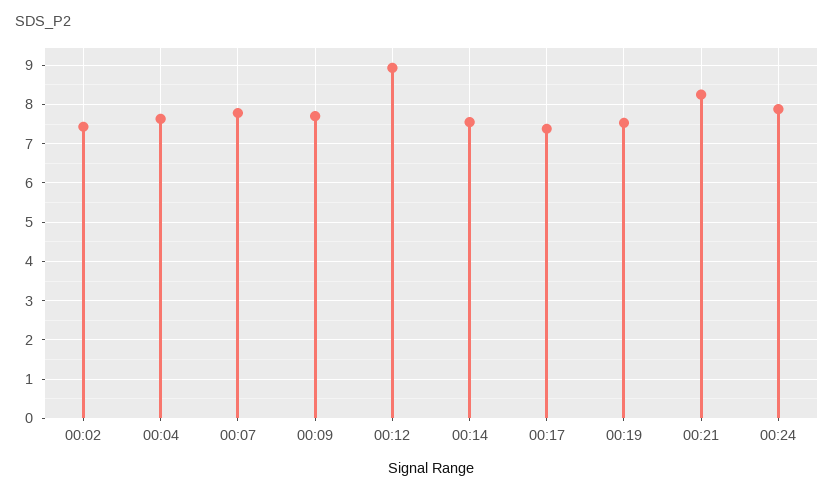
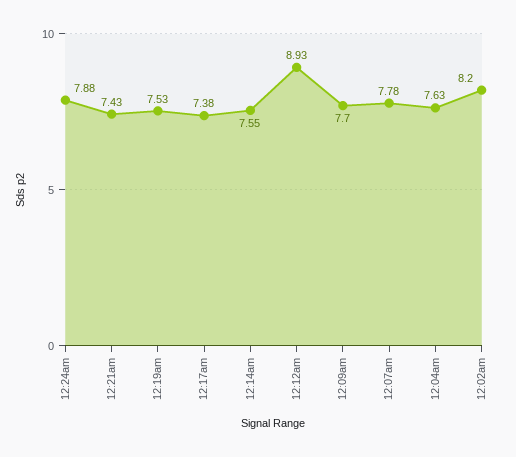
  {
-   "00:02": 7.4,
+   "00:02": 8.2,
    "00:04": 7.63,
    "00:07": 7.78,
    "00:09": 7.7,
    "00:12": 8.93,
    "00:14": 7.55,
    "00:17": 7.38,
    "00:19": 7.53,
-   "00:21": 8.2,
+   "00:21": 7.43,
    "00:24": 7.88
  }

